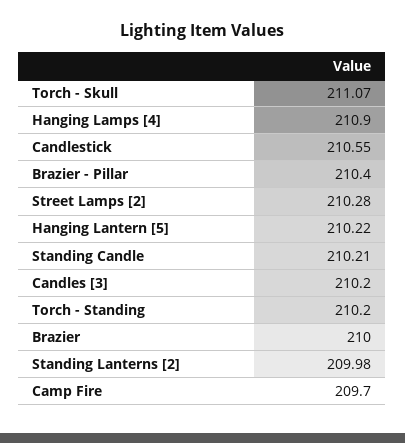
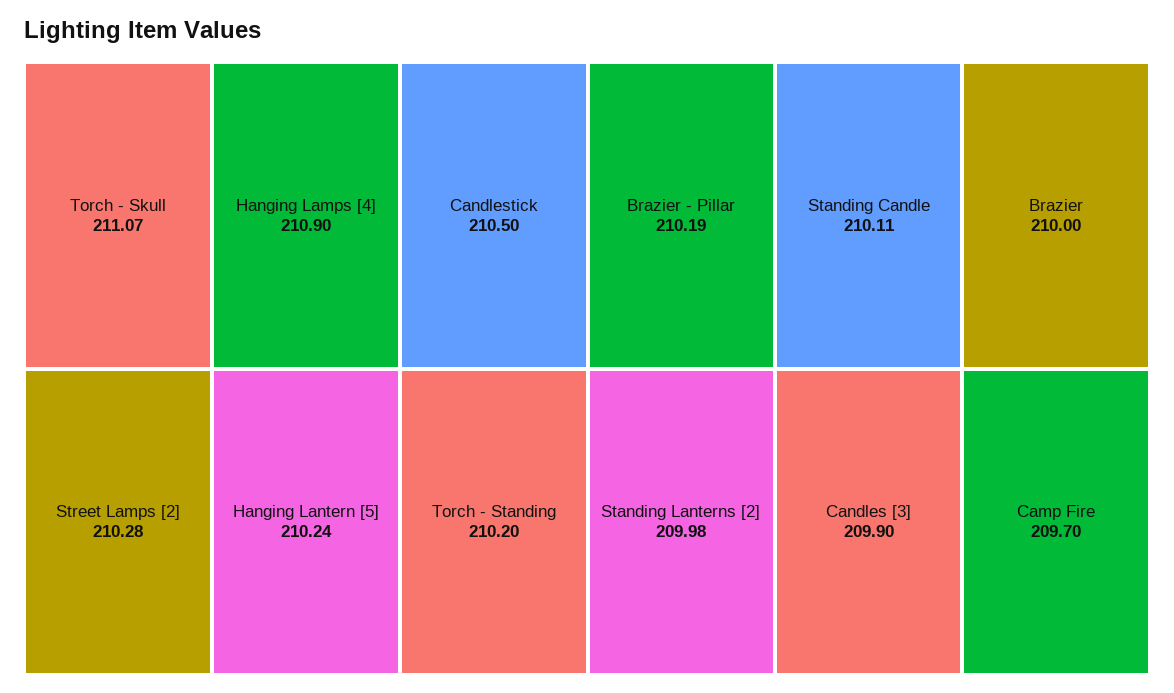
  {
    "Torch - Skull": 211.07,
    "Hanging Lamps [4]": 210.9,
-   "Candlestick": 210.55,
+   "Candlestick": 210.5,
-   "Brazier - Pillar": 210.4,
+   "Brazier - Pillar": 210.19,
    "Street Lamps [2]": 210.28,
-   "Hanging Lantern [5]": 210.22,
+   "Hanging Lantern [5]": 210.24,
-   "Standing Candle": 210.21,
+   "Standing Candle": 210.11,
-   "Candles [3]": 210.2,
+   "Candles [3]": 209.9,
    "Torch - Standing": 210.2,
    "Brazier": 210,
    "Standing Lanterns [2]": 209.98,
    "Camp Fire": 209.7
  }

